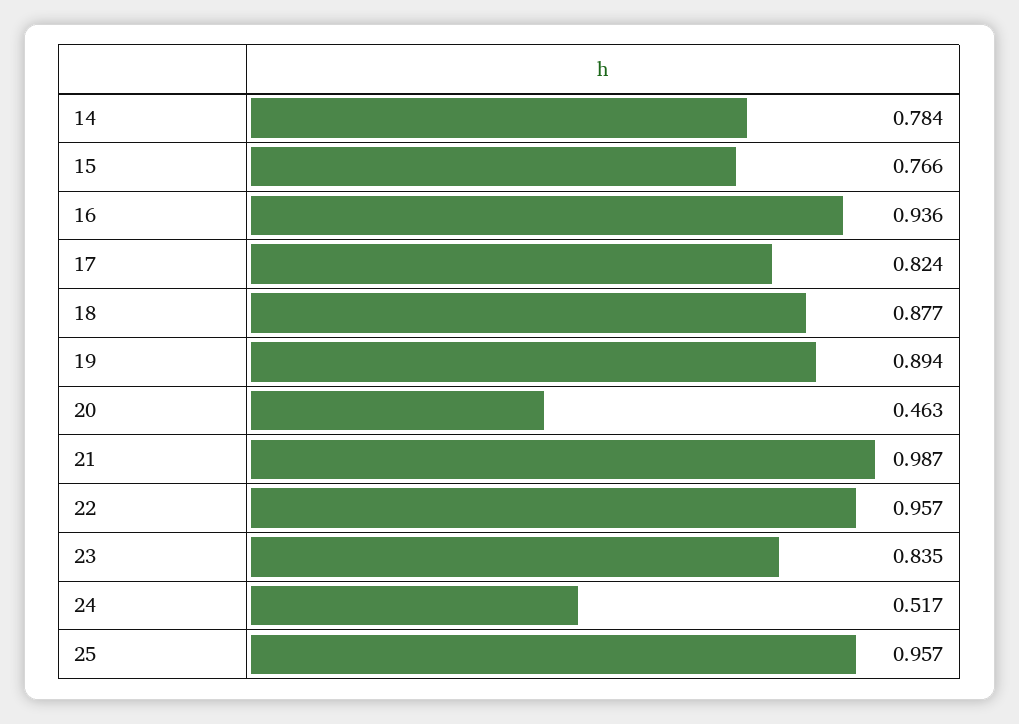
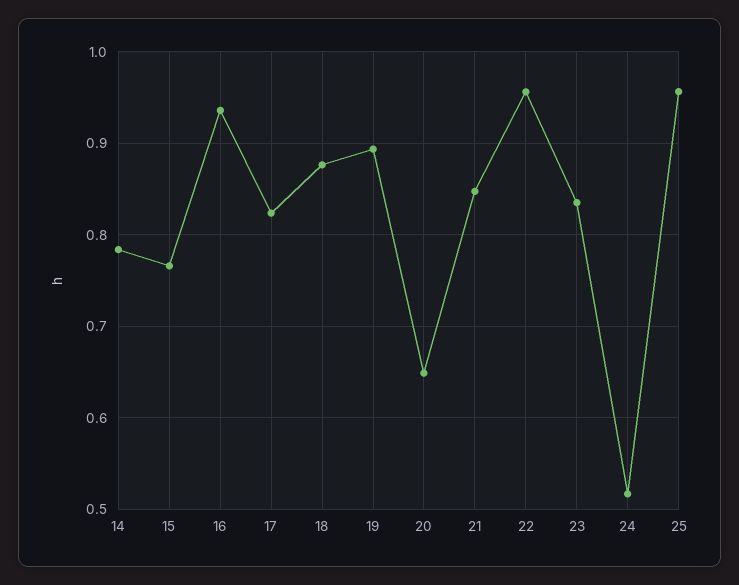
  {
    "14": 0.784,
    "15": 0.766,
    "16": 0.936,
    "17": 0.824,
    "18": 0.877,
    "19": 0.894,
-   "20": 0.463,
+   "20": 0.65,
-   "21": 0.987,
+   "21": 0.85,
    "22": 0.957,
    "23": 0.835,
    "24": 0.517,
    "25": 0.957
  }

